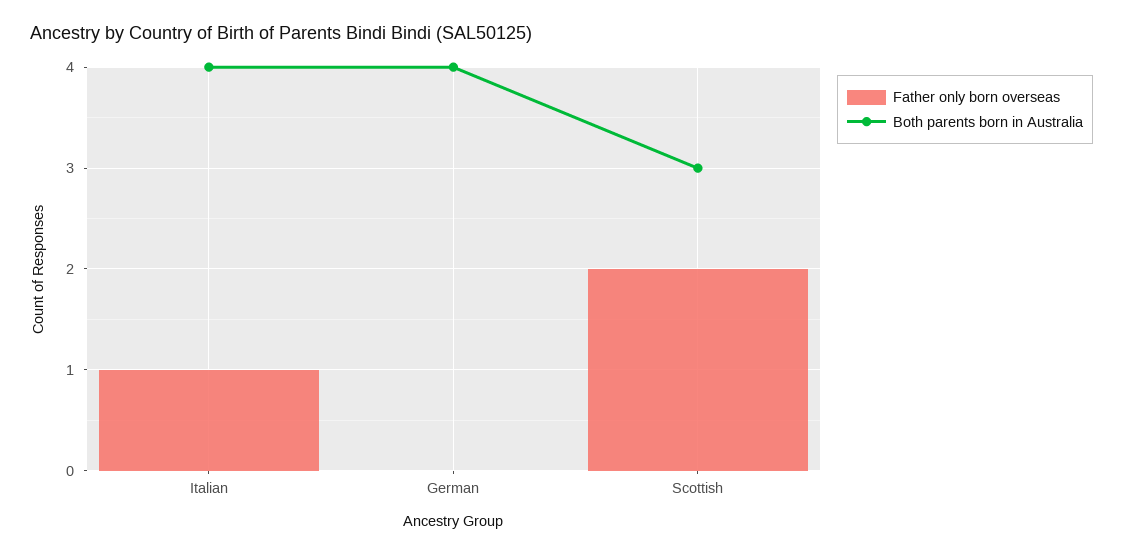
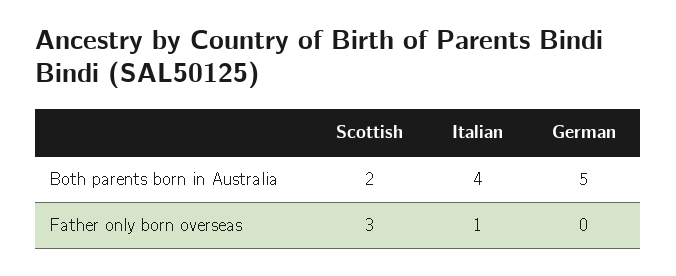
  {
    "Father only born overseas": {
      "Italian": 1,
      "German": 0,
-     "Scottish": 2
+     "Scottish": 3
    },
    "Both parents born in Australia": {
      "Italian": 4,
-     "German": 4,
+     "German": 5,
-     "Scottish": 3
+     "Scottish": 2
    }
  }

